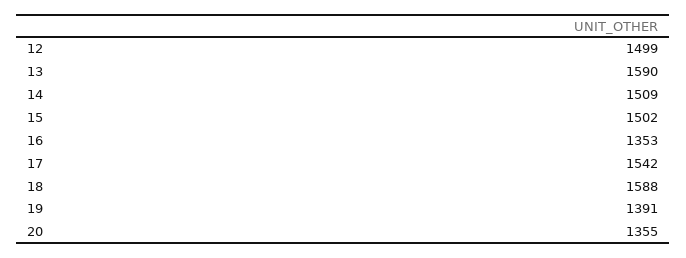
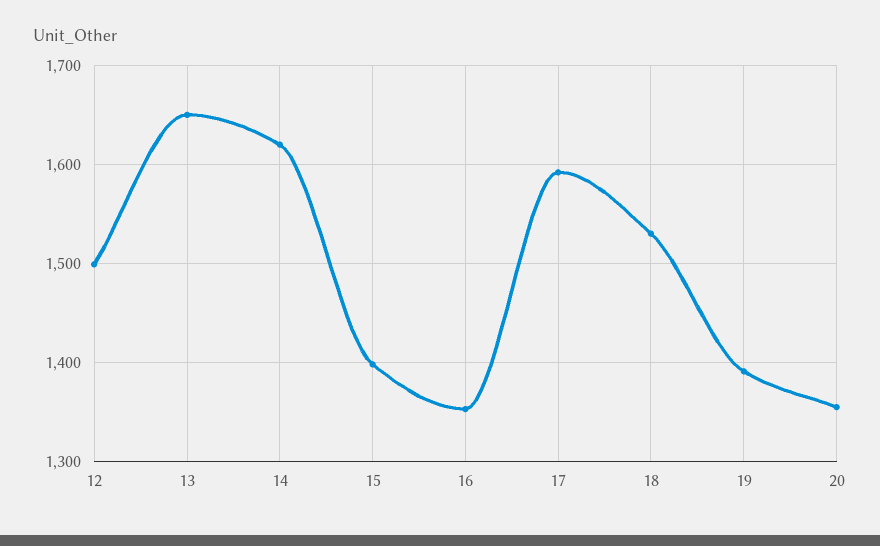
  {
    "12": 1499,
-   "13": 1590,
+   "13": 1650,
-   "14": 1509,
+   "14": 1620,
-   "15": 1502,
+   "15": 1400,
    "16": 1353,
-   "17": 1542,
+   "17": 1590,
-   "18": 1588,
+   "18": 1530,
    "19": 1391,
    "20": 1355
  }

